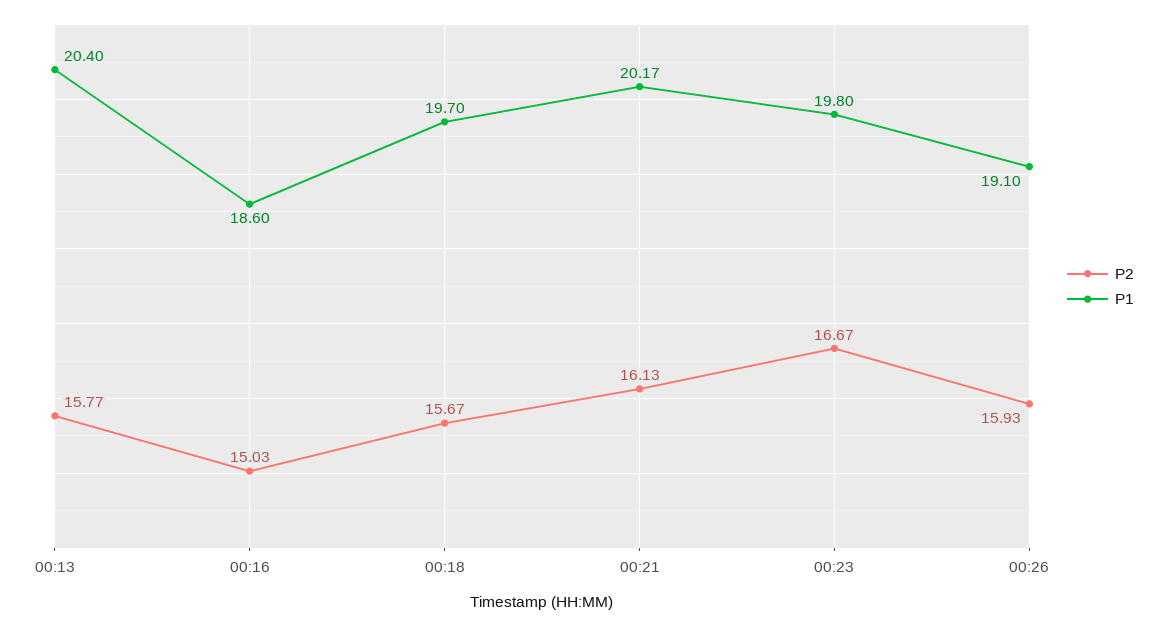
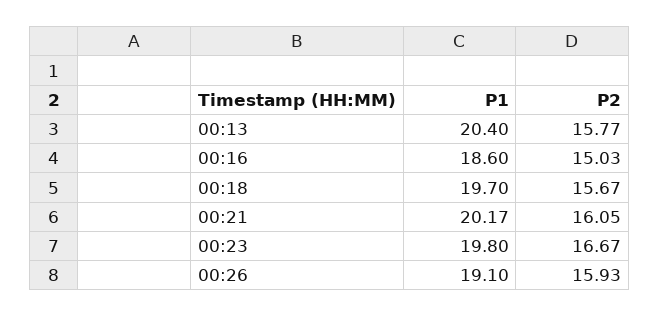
  {
    "P2": {
      "00:13": 15.77,
      "00:16": 15.03,
      "00:18": 15.67,
-     "00:21": 16.13,
+     "00:21": 16.05,
      "00:23": 16.67,
      "00:26": 15.93
    },
    "P1": {
      "00:13": 20.4,
      "00:16": 18.6,
      "00:18": 19.7,
      "00:21": 20.17,
      "00:23": 19.8,
      "00:26": 19.1
    }
  }

